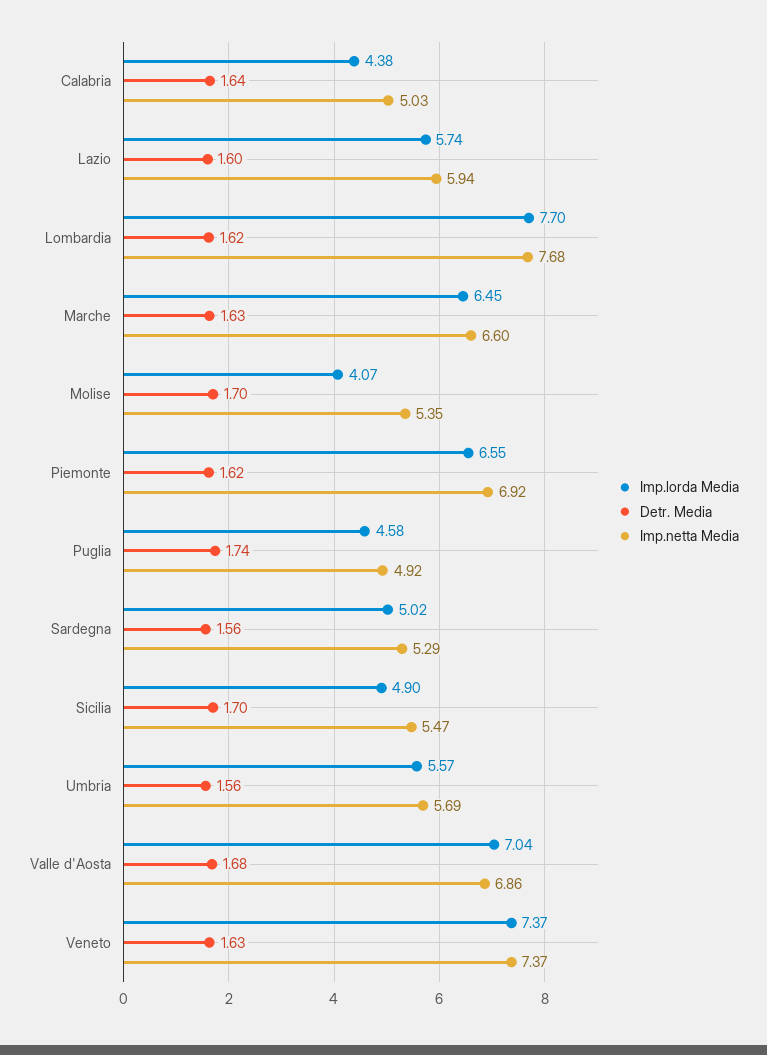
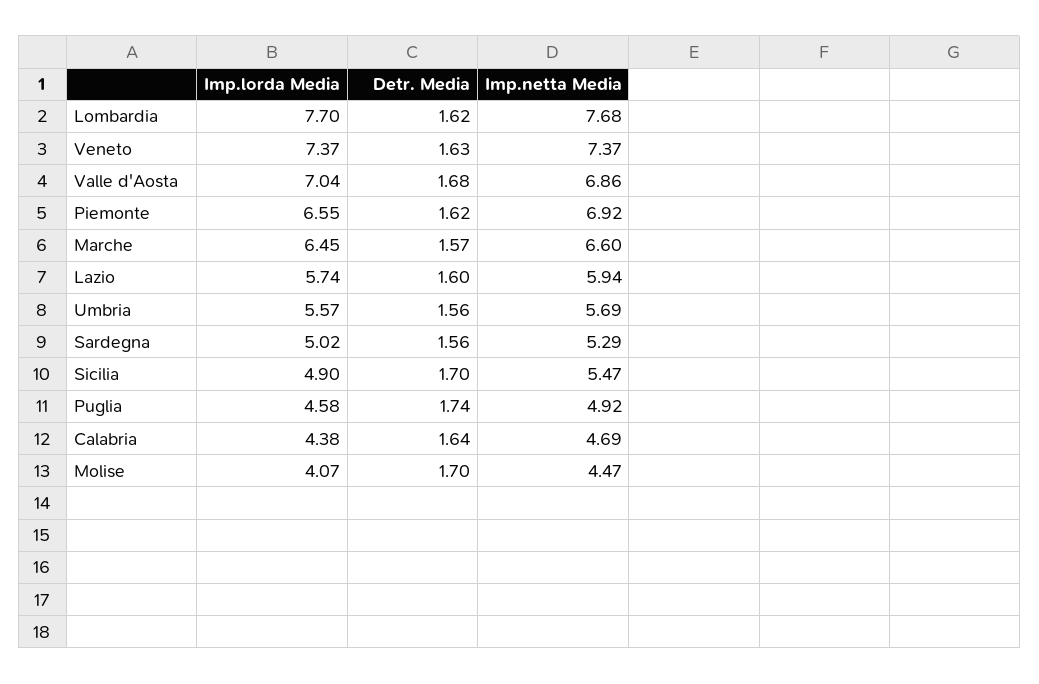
  {
    "Imp.lorda Media": {
      "Calabria": 4.38,
      "Lazio": 5.74,
      "Lombardia": 7.7,
      "Marche": 6.45,
      "Molise": 4.07,
      "Piemonte": 6.55,
      "Puglia": 4.58,
      "Sardegna": 5.02,
      "Sicilia": 4.9,
      "Umbria": 5.57,
      "Valle d'Aosta": 7.04,
      "Veneto": 7.37
    },
    "Detr. Media": {
      "Calabria": 1.64,
      "Lazio": 1.6,
      "Lombardia": 1.62,
-     "Marche": 1.63,
+     "Marche": 1.57,
      "Molise": 1.7,
      "Piemonte": 1.62,
      "Puglia": 1.74,
      "Sardegna": 1.56,
      "Sicilia": 1.7,
      "Umbria": 1.56,
      "Valle d'Aosta": 1.68,
      "Veneto": 1.63
    },
    "Imp.netta Media": {
-     "Calabria": 5.03,
+     "Calabria": 4.69,
      "Lazio": 5.94,
      "Lombardia": 7.68,
      "Marche": 6.6,
-     "Molise": 5.35,
+     "Molise": 4.47,
      "Piemonte": 6.92,
      "Puglia": 4.92,
      "Sardegna": 5.29,
      "Sicilia": 5.47,
      "Umbria": 5.69,
      "Valle d'Aosta": 6.86,
      "Veneto": 7.37
    }
  }

